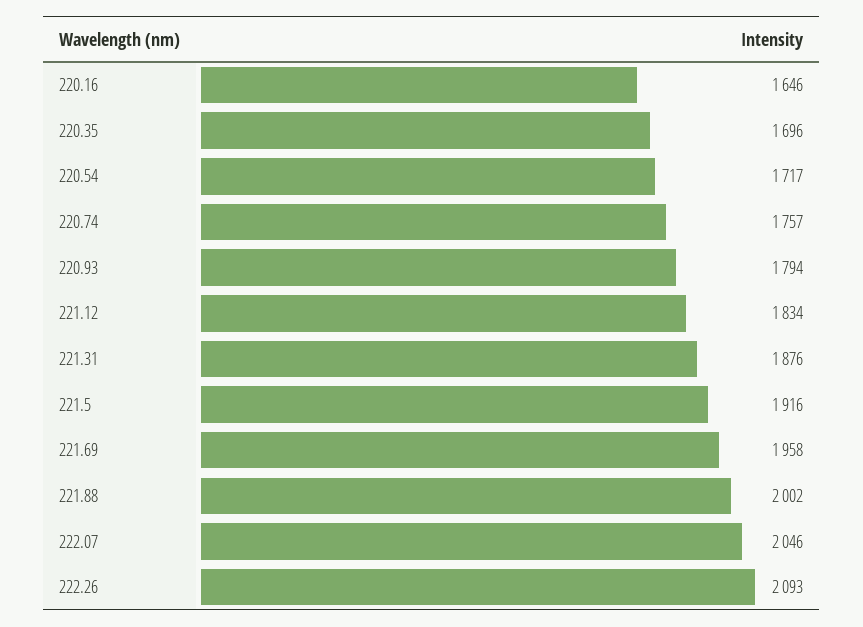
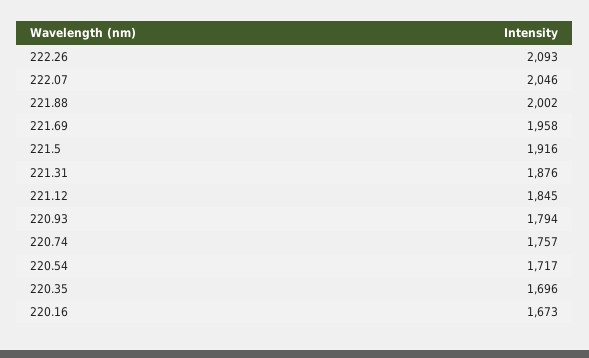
  {
-   "220.16": 1646,
+   "220.16": 1673,
    "220.35": 1696,
    "220.54": 1717,
    "220.74": 1757,
    "220.93": 1794,
-   "221.12": 1834,
+   "221.12": 1845,
    "221.31": 1876,
    "221.5": 1916,
    "221.69": 1958,
    "221.88": 2002,
    "222.07": 2046,
    "222.26": 2093
  }

